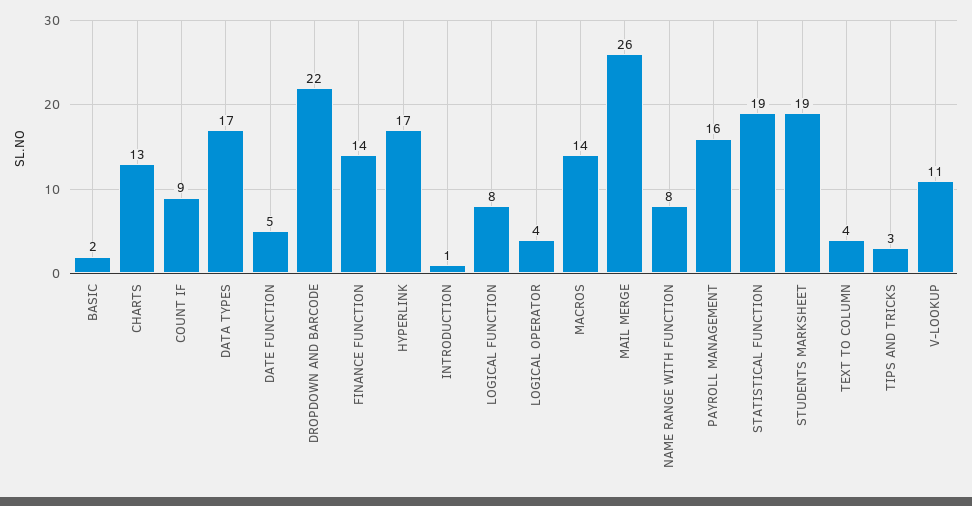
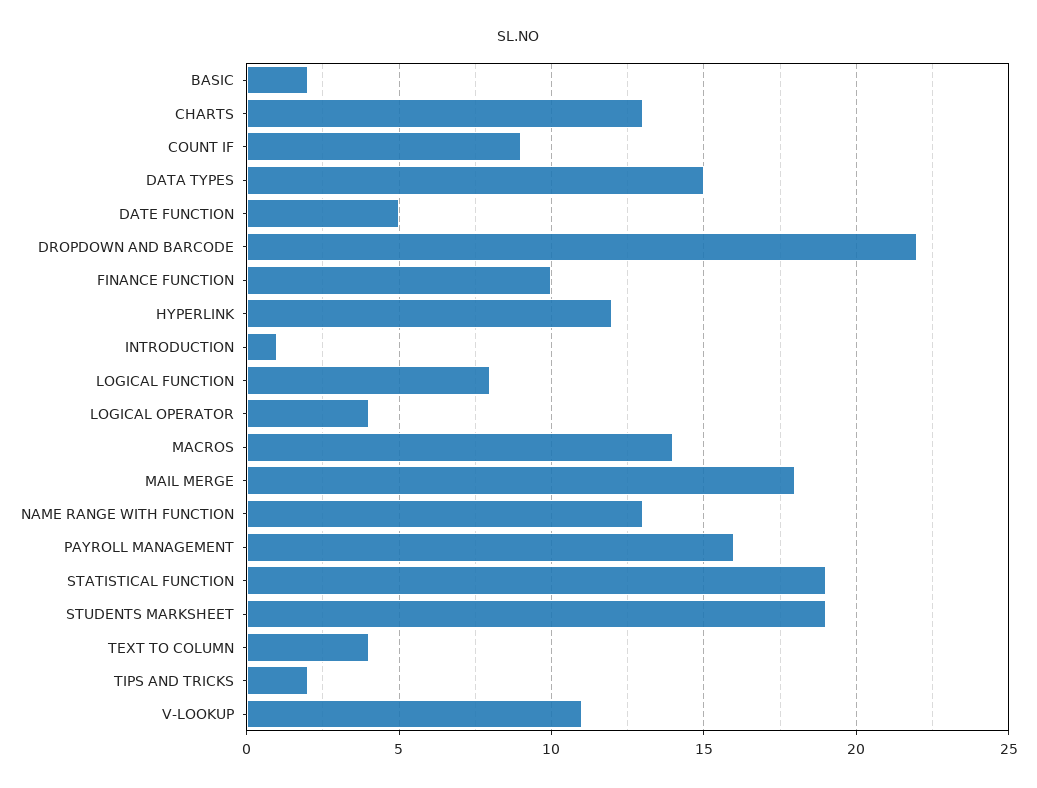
  {
    "BASIC": 2,
    "CHARTS": 13,
    "COUNT IF": 9,
-   "DATA TYPES": 17,
+   "DATA TYPES": 15,
    "DATE FUNCTION": 5,
    "DROPDOWN AND BARCODE": 22,
-   "FINANCE FUNCTION": 14,
+   "FINANCE FUNCTION": 10,
-   "HYPERLINK": 17,
+   "HYPERLINK": 12,
    "INTRODUCTION": 1,
    "LOGICAL FUNCTION": 8,
    "LOGICAL OPERATOR": 4,
    "MACROS": 14,
-   "MAIL MERGE": 26,
+   "MAIL MERGE": 18,
-   "NAME RANGE WITH FUNCTION": 8,
+   "NAME RANGE WITH FUNCTION": 13,
    "PAYROLL MANAGEMENT": 16,
    "STATISTICAL FUNCTION": 19,
    "STUDENTS MARKSHEET": 19,
    "TEXT TO COLUMN": 4,
-   "TIPS AND TRICKS": 3,
+   "TIPS AND TRICKS": 2,
    "V-LOOKUP": 11
  }

